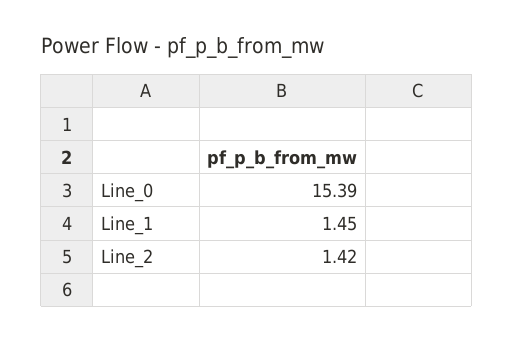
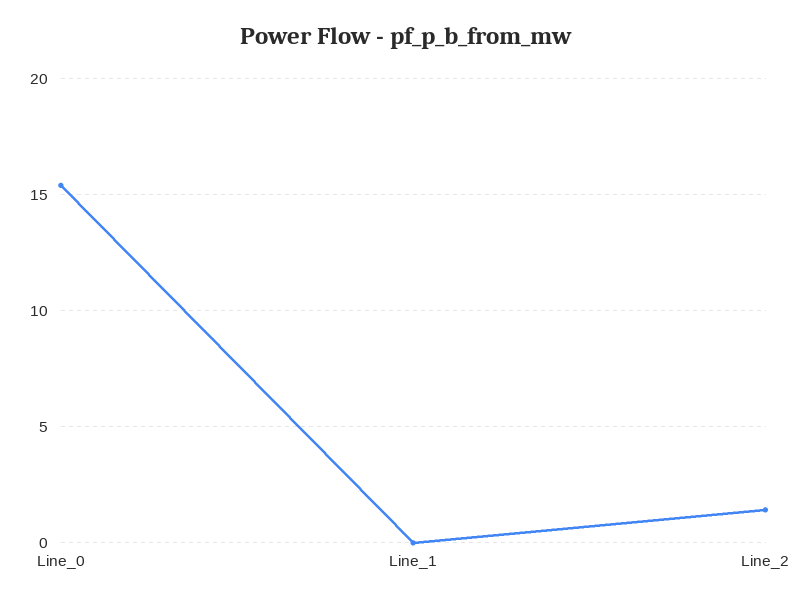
  {
    "Line_0": 15.39,
-   "Line_1": 1.45,
+   "Line_1": 0,
    "Line_2": 1.42
  }

